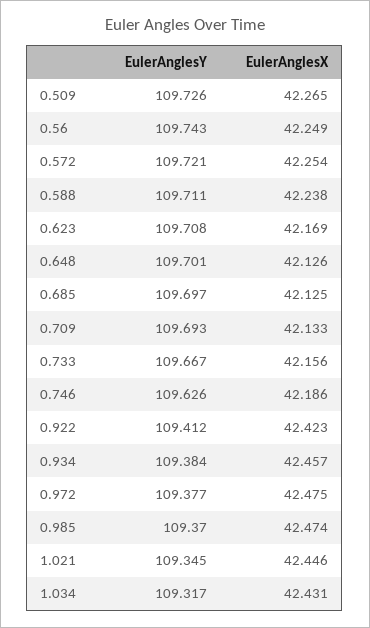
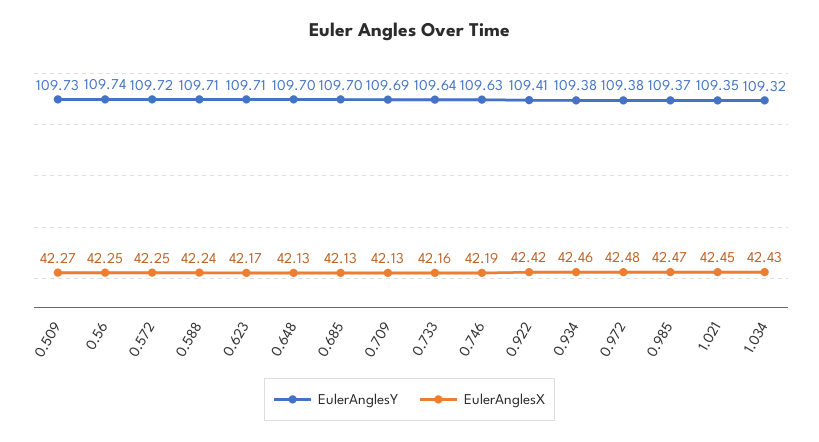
  {
    "EulerAnglesY": {
      "0.509": 109.726,
      "0.56": 109.743,
      "0.572": 109.721,
      "0.588": 109.711,
      "0.623": 109.708,
      "0.648": 109.701,
      "0.685": 109.697,
      "0.709": 109.693,
-     "0.733": 109.667,
+     "0.733": 109.64,
      "0.746": 109.626,
      "0.922": 109.412,
      "0.934": 109.384,
      "0.972": 109.377,
      "0.985": 109.37,
      "1.021": 109.345,
      "1.034": 109.317
    },
    "EulerAnglesX": {
      "0.509": 42.265,
      "0.56": 42.249,
      "0.572": 42.254,
      "0.588": 42.238,
      "0.623": 42.169,
      "0.648": 42.126,
      "0.685": 42.125,
      "0.709": 42.133,
      "0.733": 42.156,
      "0.746": 42.186,
      "0.922": 42.423,
      "0.934": 42.457,
      "0.972": 42.475,
      "0.985": 42.474,
      "1.021": 42.446,
      "1.034": 42.431
    }
  }

